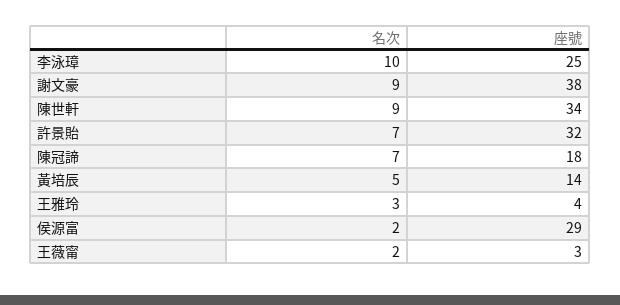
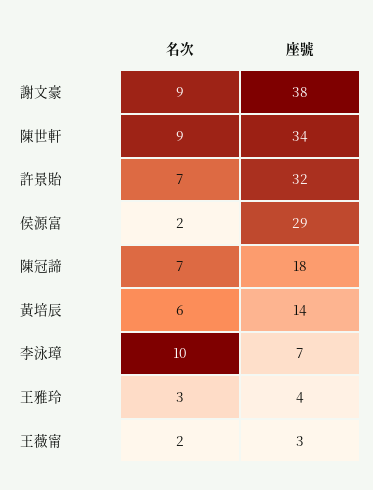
  {
    "名次": {
      "李泳璋": 10,
      "謝文豪": 9,
      "陳世軒": 9,
      "許景貽": 7,
      "陳冠諦": 7,
-     "黃培辰": 5,
+     "黃培辰": 6,
      "王雅玲": 3,
      "侯源富": 2,
      "王薇甯": 2
    },
    "座號": {
-     "李泳璋": 25,
+     "李泳璋": 7,
      "謝文豪": 38,
      "陳世軒": 34,
      "許景貽": 32,
      "陳冠諦": 18,
      "黃培辰": 14,
      "王雅玲": 4,
      "侯源富": 29,
      "王薇甯": 3
    }
  }

